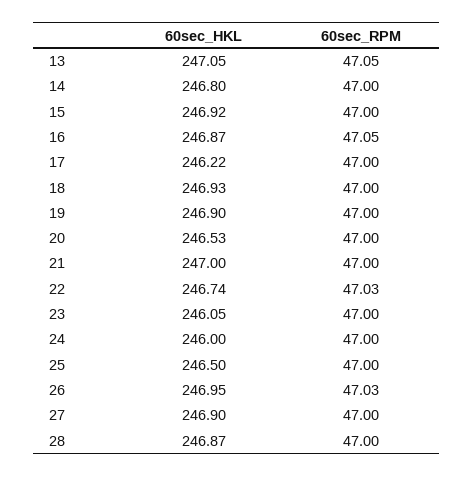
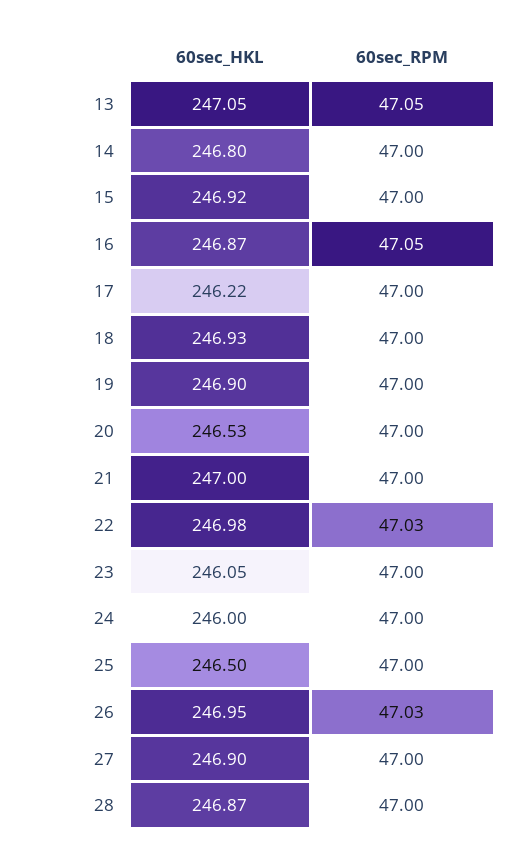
  {
    "60sec_HKL": {
      "13": 247.05,
      "14": 246.8,
      "15": 246.92,
      "16": 246.87,
      "17": 246.22,
      "18": 246.93,
      "19": 246.9,
      "20": 246.53,
      "21": 247,
-     "22": 246.74,
+     "22": 246.98,
      "23": 246.05,
      "24": 246,
      "25": 246.5,
      "26": 246.95,
      "27": 246.9,
      "28": 246.87
    },
    "60sec_RPM": {
      "13": 47.05,
      "14": 47,
      "15": 47,
      "16": 47.05,
      "17": 47,
      "18": 47,
      "19": 47,
      "20": 47,
      "21": 47,
      "22": 47.03,
      "23": 47,
      "24": 47,
      "25": 47,
      "26": 47.03,
      "27": 47,
      "28": 47
    }
  }

